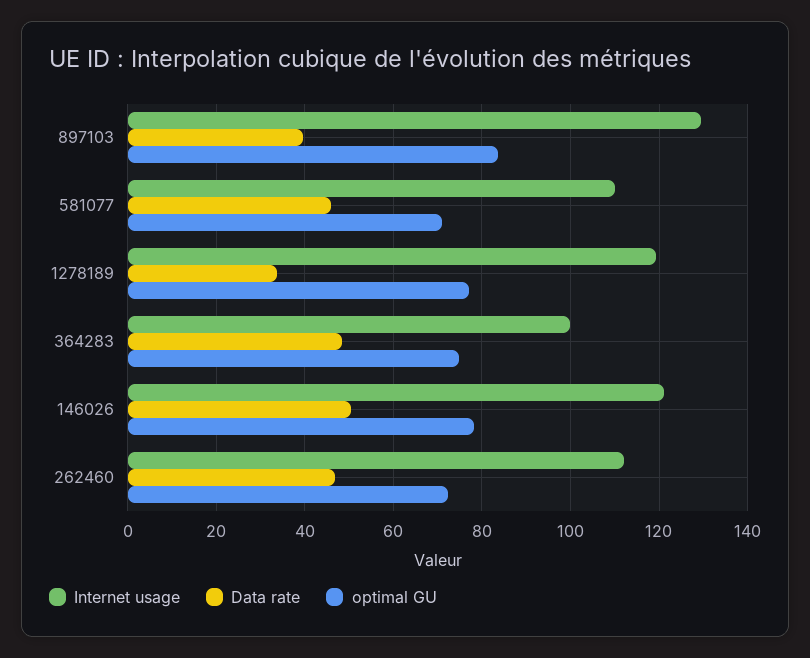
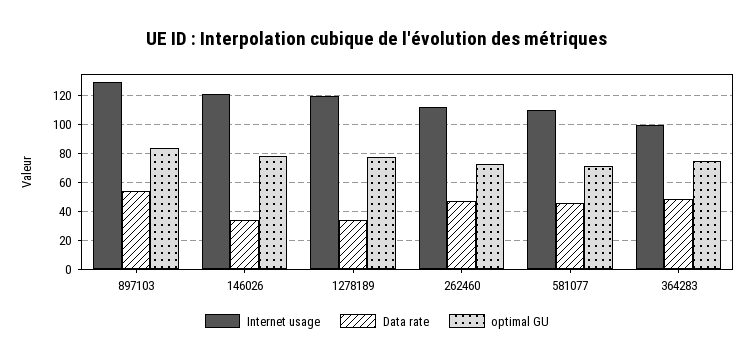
  {
    "Internet usage": {
      "897103": 130,
      "581077": 110,
      "1278189": 120,
      "364283": 100,
      "146026": 122,
      "262460": 112
    },
    "Data rate": {
-     "897103": 40,
+     "897103": 55,
      "581077": 46,
      "1278189": 34,
      "364283": 48,
-     "146026": 50,
+     "146026": 35,
      "262460": 46
    },
    "optimal GU": {
      "897103": 84,
      "581077": 72,
      "1278189": 78,
      "364283": 74,
      "146026": 78,
      "262460": 72
    }
  }

